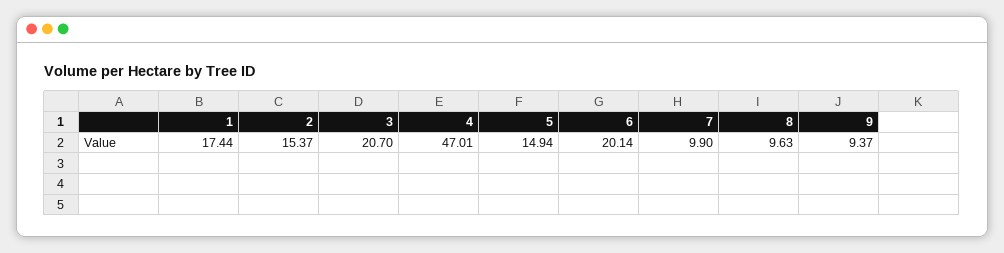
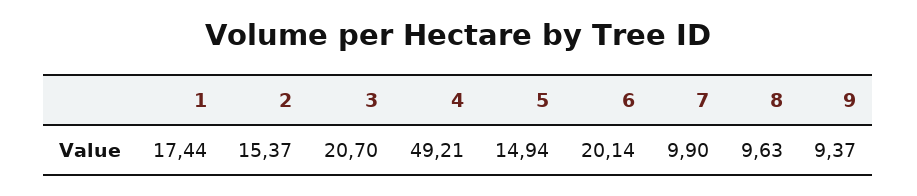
  {
    "1": 17.44,
    "2": 15.37,
    "3": 20.7,
-   "4": 47.01,
+   "4": 49.21,
    "5": 14.94,
    "6": 20.14,
    "7": 9.9,
    "8": 9.63,
    "9": 9.37
  }

